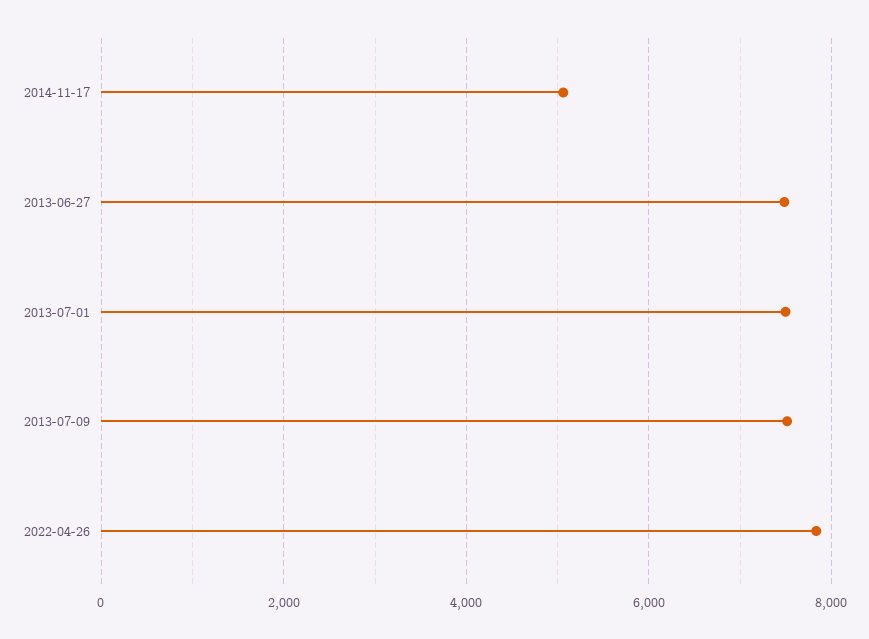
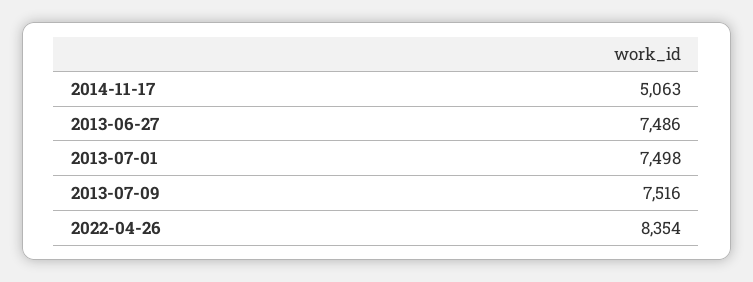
  {
    "2014-11-17": 5063,
    "2013-06-27": 7486,
    "2013-07-01": 7498,
    "2013-07-09": 7516,
-   "2022-04-26": 7800
+   "2022-04-26": 8354
  }

